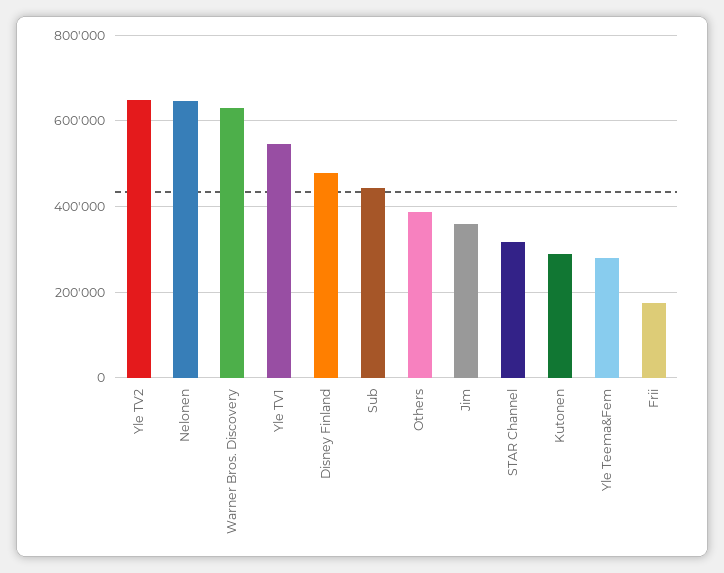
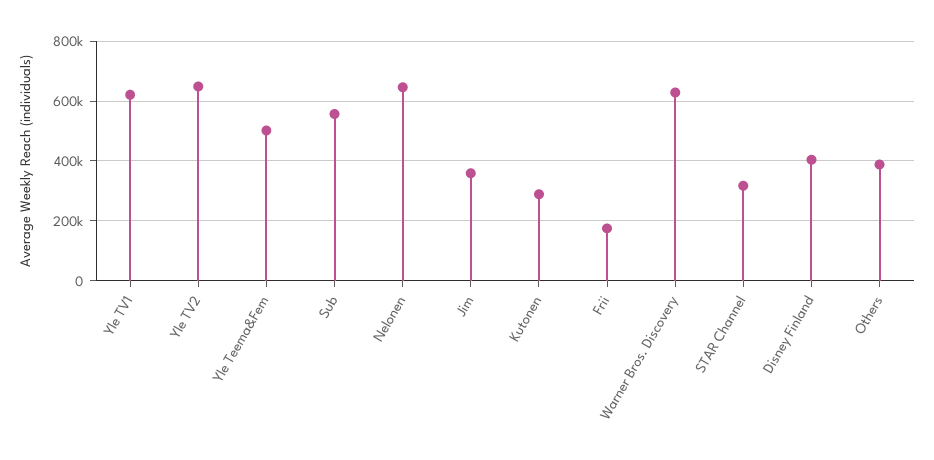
  {
    "Yle TV2": 640000,
    "Nelonen": 640000,
    "Warner Bros. Discovery": 620000,
-   "Yle TV1": 540000,
+   "Yle TV1": 625000,
-   "Disney Finland": 480000,
+   "Disney Finland": 400000,
-   "Sub": 440000,
+   "Sub": 550000,
    "Others": 380000,
    "Jim": 360000,
    "STAR Channel": 320000,
    "Kutonen": 280000,
-   "Yle Teema&Fem": 280000,
+   "Yle Teema&Fem": 500000,
    "Frii": 180000
  }

